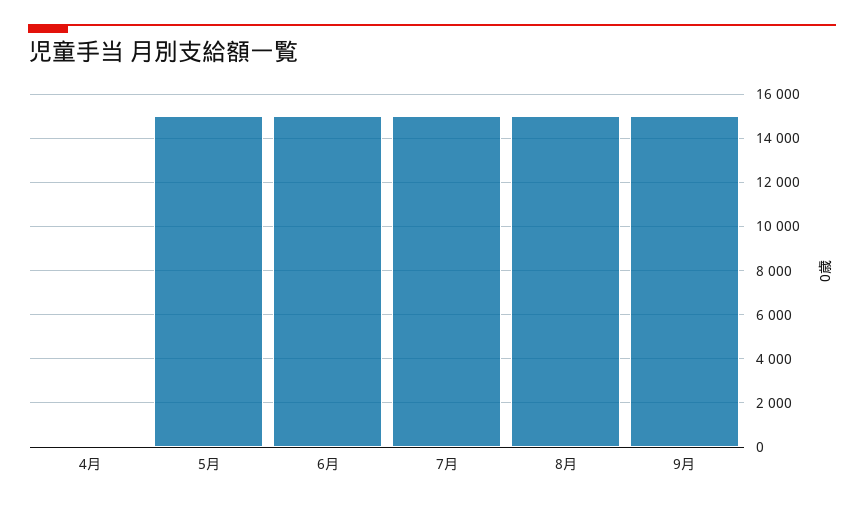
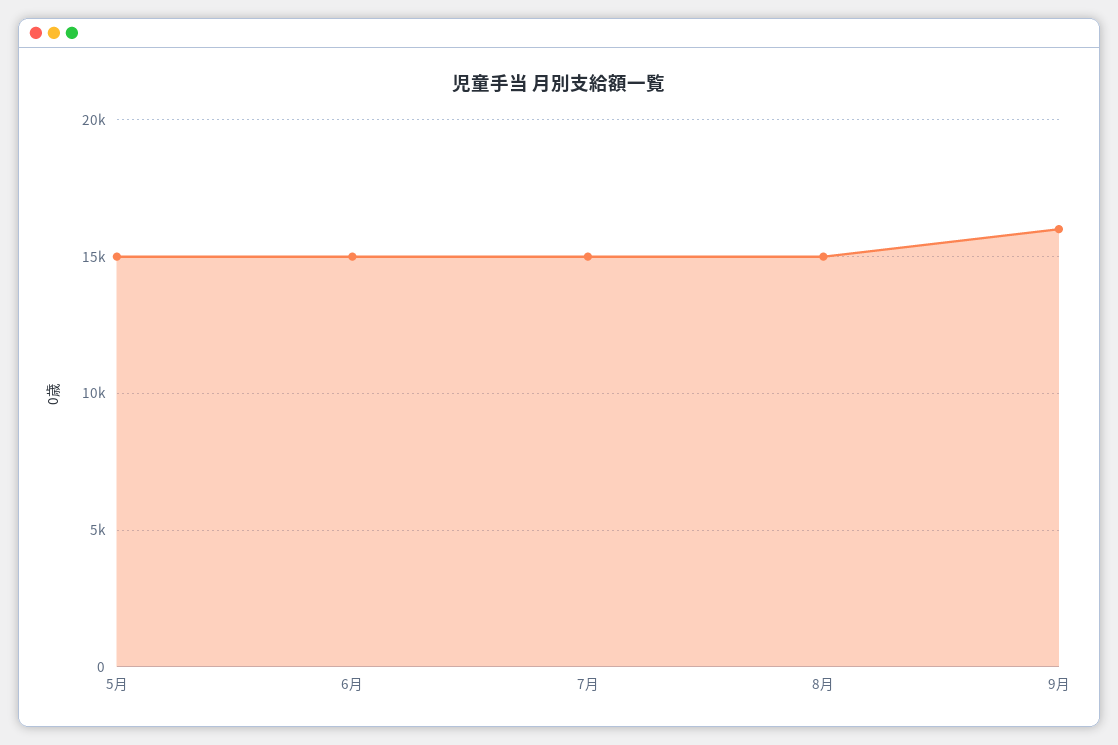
  {
-   "4月": 0,
    "5月": 15000,
    "6月": 15000,
    "7月": 15000,
    "8月": 15000,
-   "9月": 15000
+   "9月": 16000
  }

